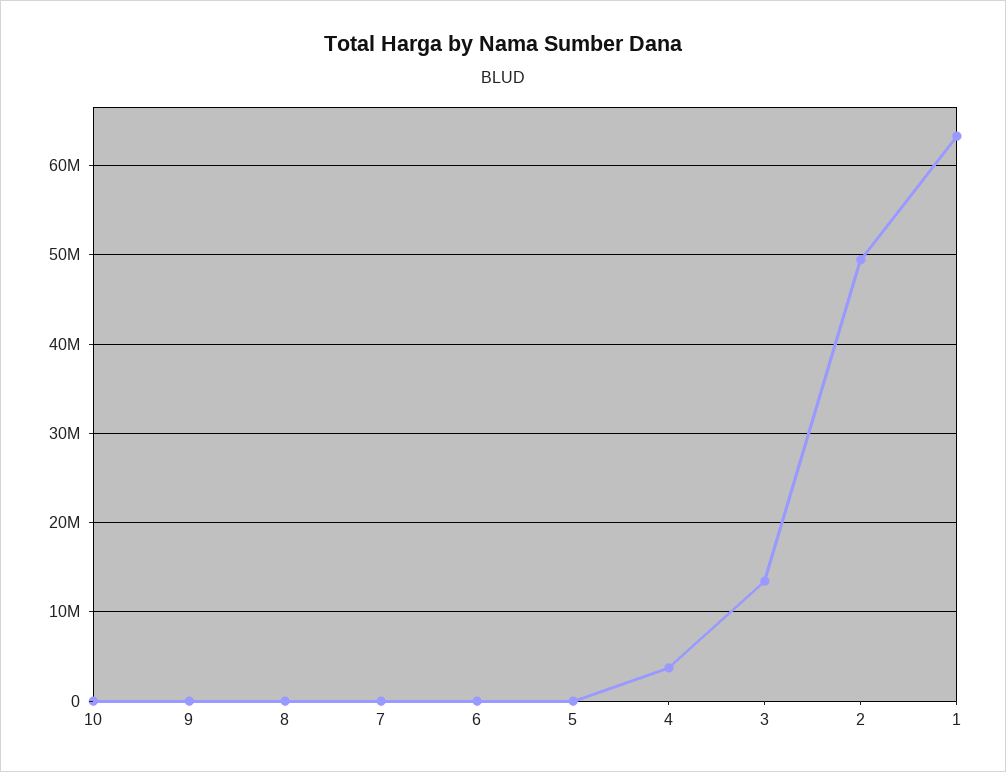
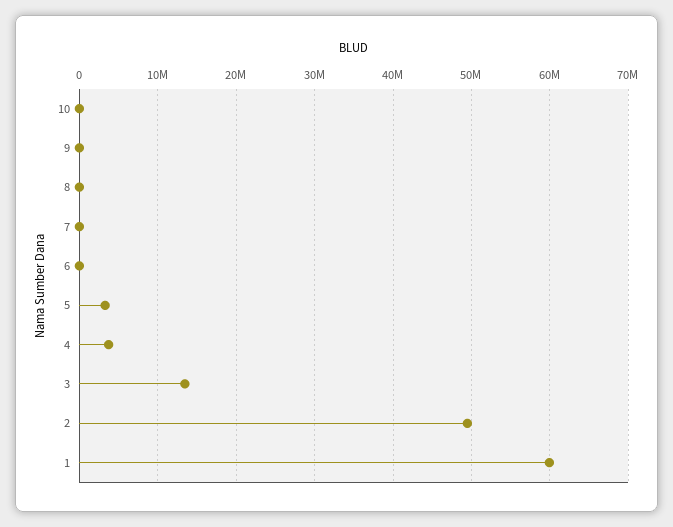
  {
    "10": 0,
    "9": 0,
    "8": 0,
    "7": 0,
    "6": 0,
-   "5": 0,
+   "5": 3000000,
    "4": 4000000,
    "3": 13000000,
    "2": 49000000,
-   "1": 63000000
+   "1": 60000000
  }

